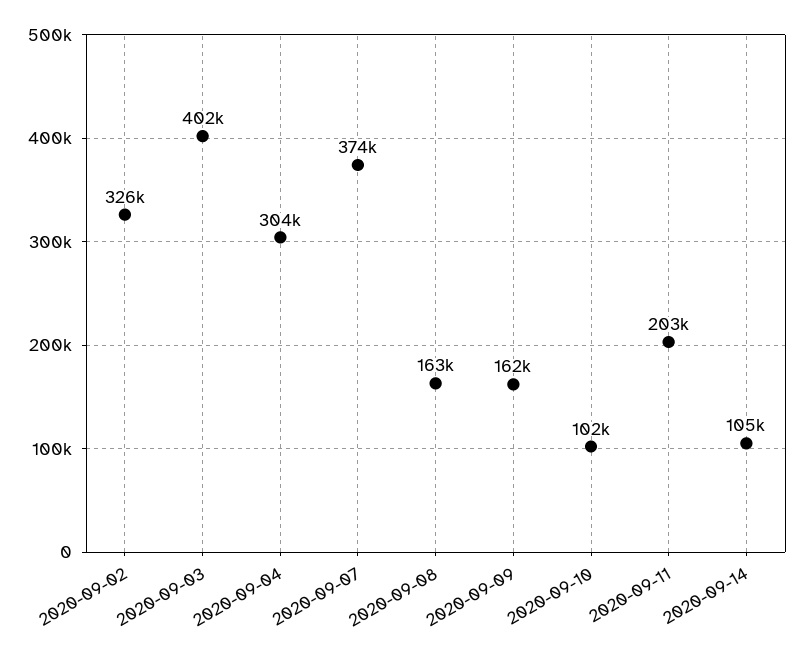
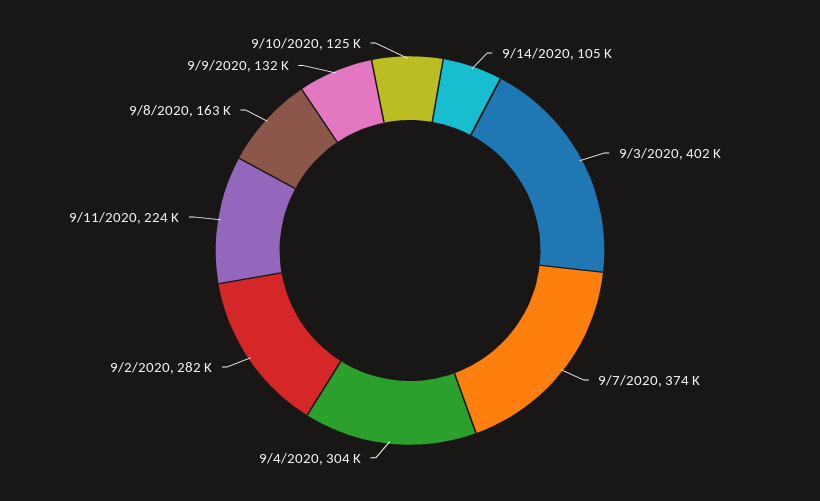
  {
-   "2020-09-02": 326000,
+   "2020-09-02": 282000,
    "2020-09-03": 402000,
    "2020-09-04": 304000,
    "2020-09-07": 374000,
    "2020-09-08": 163000,
-   "2020-09-09": 162000,
+   "2020-09-09": 132000,
-   "2020-09-10": 102000,
+   "2020-09-10": 125000,
-   "2020-09-11": 203000,
+   "2020-09-11": 224000,
    "2020-09-14": 105000
  }

